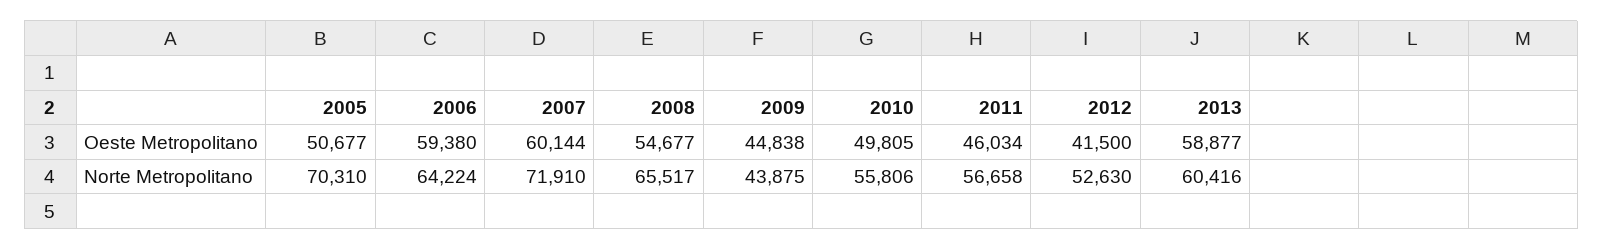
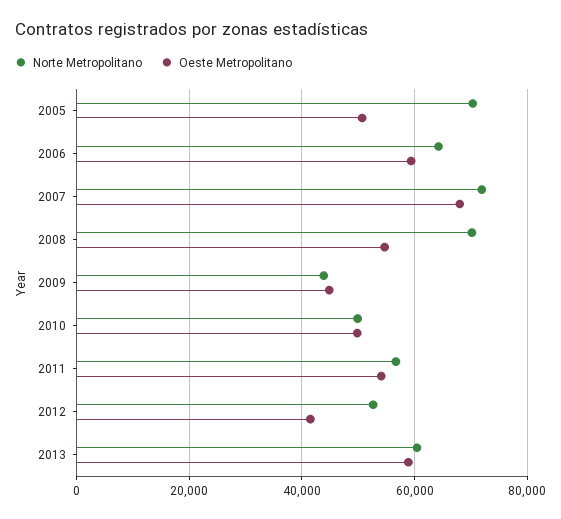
  {
    "Oeste Metropolitano": {
      "2005": 50677,
      "2006": 59380,
-     "2007": 60144,
+     "2007": 68000,
      "2008": 54677,
      "2009": 44838,
      "2010": 49805,
-     "2011": 46034,
+     "2011": 54000,
      "2012": 41500,
      "2013": 58877
    },
    "Norte Metropolitano": {
      "2005": 70310,
      "2006": 64224,
      "2007": 71910,
-     "2008": 65517,
+     "2008": 70000,
      "2009": 43875,
-     "2010": 55806,
+     "2010": 50000,
      "2011": 56658,
      "2012": 52630,
      "2013": 60416
    }
  }

